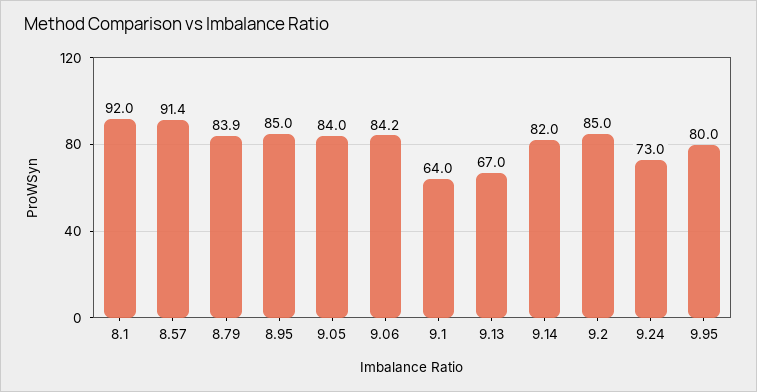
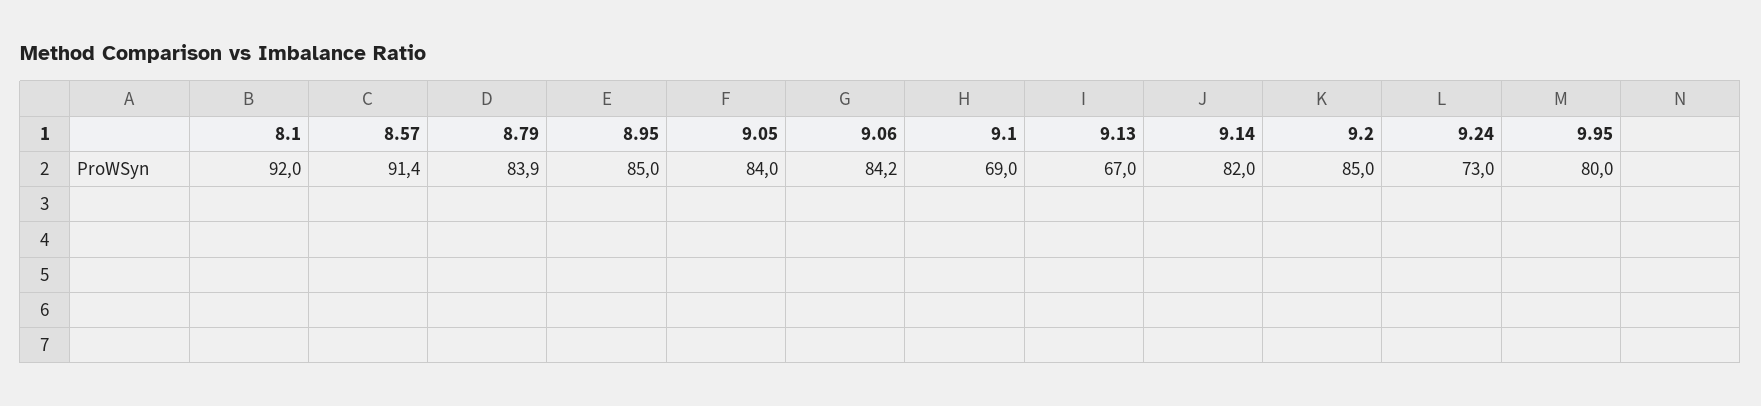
  {
    "8.1": 92,
    "8.57": 91.4,
    "8.79": 83.9,
    "8.95": 85,
    "9.05": 84,
    "9.06": 84.2,
-   "9.1": 64,
+   "9.1": 69,
    "9.13": 67,
    "9.14": 82,
    "9.2": 85,
    "9.24": 73,
    "9.95": 80
  }

